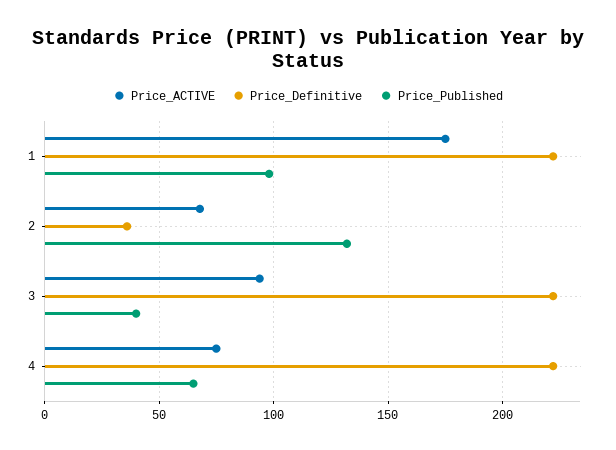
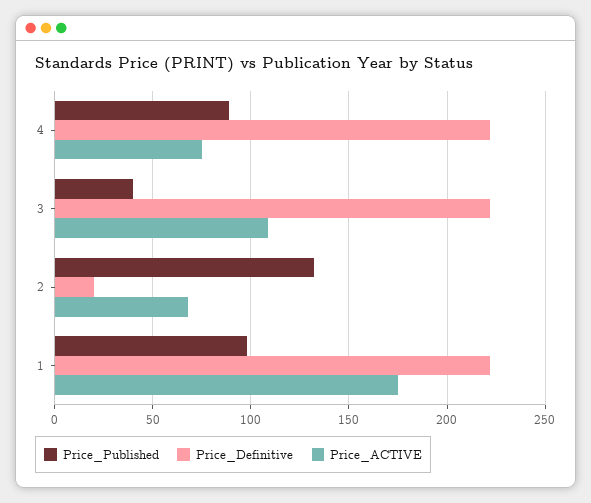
  {
    "Price_ACTIVE": {
      "1": 175,
      "2": 70,
-     "3": 95,
+     "3": 110,
      "4": 75
    },
    "Price_Definitive": {
      "1": 220,
-     "2": 35,
+     "2": 20,
      "3": 220,
      "4": 220
    },
    "Price_Published": {
      "1": 100,
      "2": 130,
      "3": 40,
-     "4": 65
+     "4": 90
    }
  }

